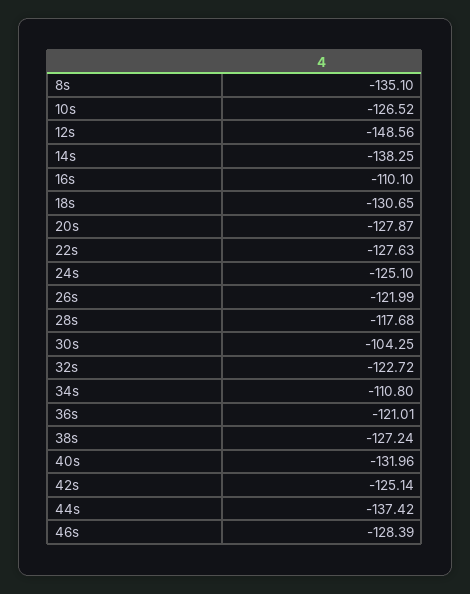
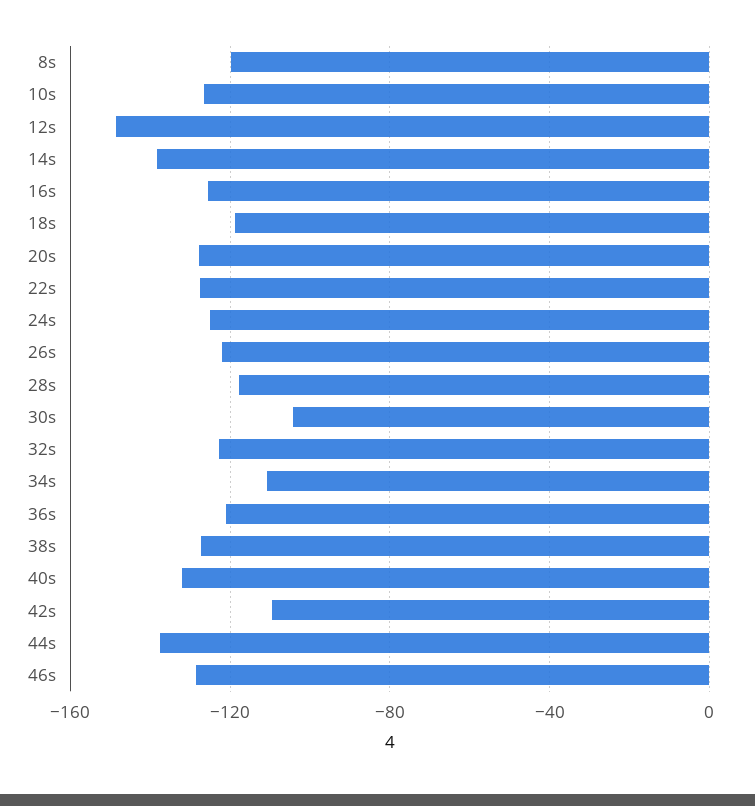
  {
-   "8s": -135.1,
+   "8s": -120,
    "10s": -126.52,
    "12s": -148.56,
    "14s": -138.25,
-   "16s": -110.1,
+   "16s": -125,
-   "18s": -130.65,
+   "18s": -120,
    "20s": -127.87,
    "22s": -127.63,
    "24s": -125.1,
    "26s": -121.99,
    "28s": -117.68,
    "30s": -104.25,
    "32s": -122.72,
    "34s": -110.8,
    "36s": -121.01,
    "38s": -127.24,
    "40s": -131.96,
-   "42s": -125.14,
+   "42s": -110,
    "44s": -137.42,
    "46s": -128.39
  }

